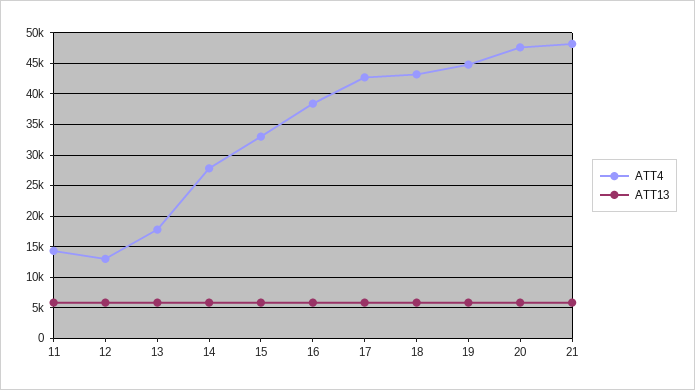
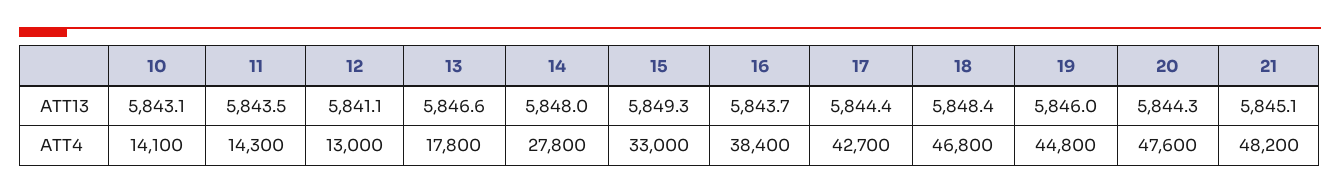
  {
    "ATT4": {
      "11": 14300,
      "12": 13000,
      "13": 17800,
      "14": 27800,
      "15": 33000,
      "16": 38400,
      "17": 42700,
-     "18": 43000,
+     "18": 46800,
      "19": 44800,
      "20": 47600,
-     "21": 48200
+     "21": 48200,
+     "10": 14100
    },
    "ATT13": {
      "11": 5843.5,
      "12": 5841.1,
      "13": 5846.6,
      "14": 5848,
      "15": 5849.3,
      "16": 5843.7,
      "17": 5844.4,
      "18": 5848.4,
      "19": 5846,
      "20": 5844.3,
-     "21": 5845.1
+     "21": 5845.1,
+     "10": 5843.1
    }
  }

